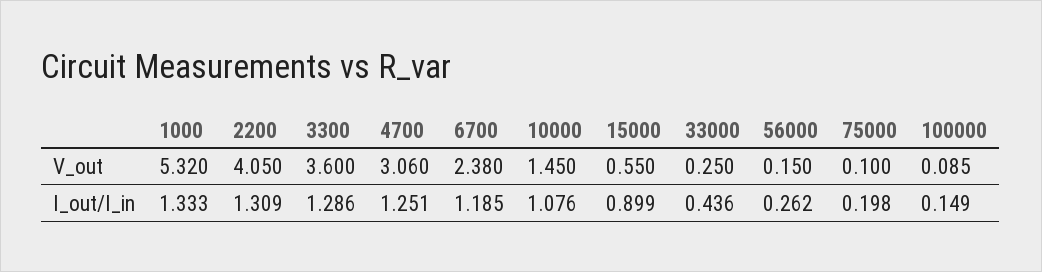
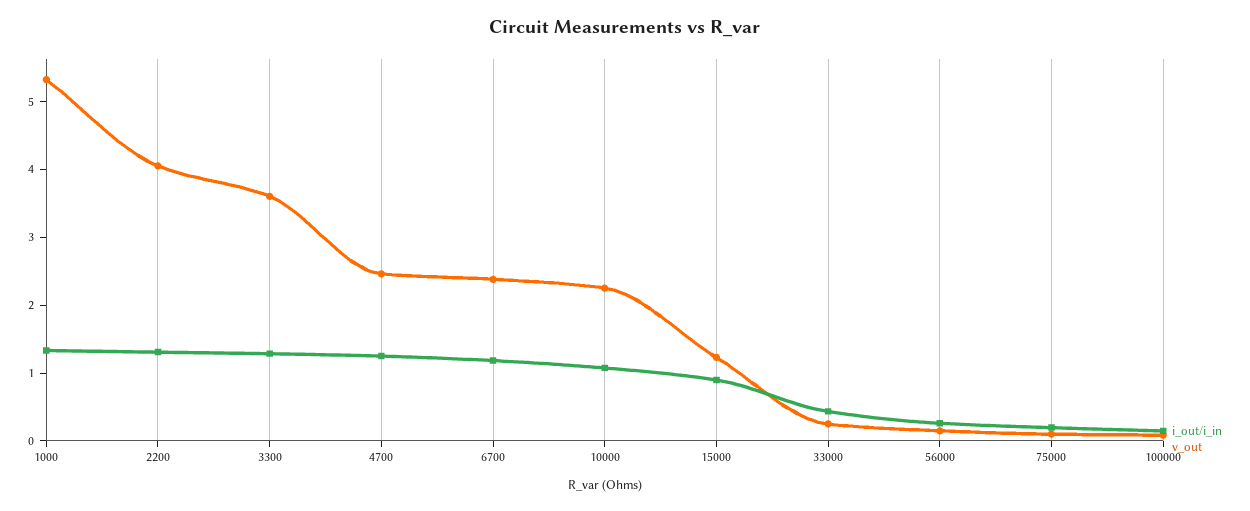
  {
    "V_out": {
      "1000": 5.32,
      "2200": 4.05,
      "3300": 3.6,
-     "4700": 3.06,
+     "4700": 2.4,
      "6700": 2.38,
-     "10000": 1.45,
+     "10000": 2.2,
-     "15000": 0.55,
+     "15000": 1.2,
      "33000": 0.25,
      "56000": 0.15,
      "75000": 0.1,
      "100000": 0.085
    },
    "I_out/I_in": {
      "1000": 1.333,
      "2200": 1.309,
      "3300": 1.286,
      "4700": 1.251,
      "6700": 1.185,
      "10000": 1.076,
      "15000": 0.899,
      "33000": 0.436,
      "56000": 0.262,
      "75000": 0.198,
      "100000": 0.149
    }
  }

